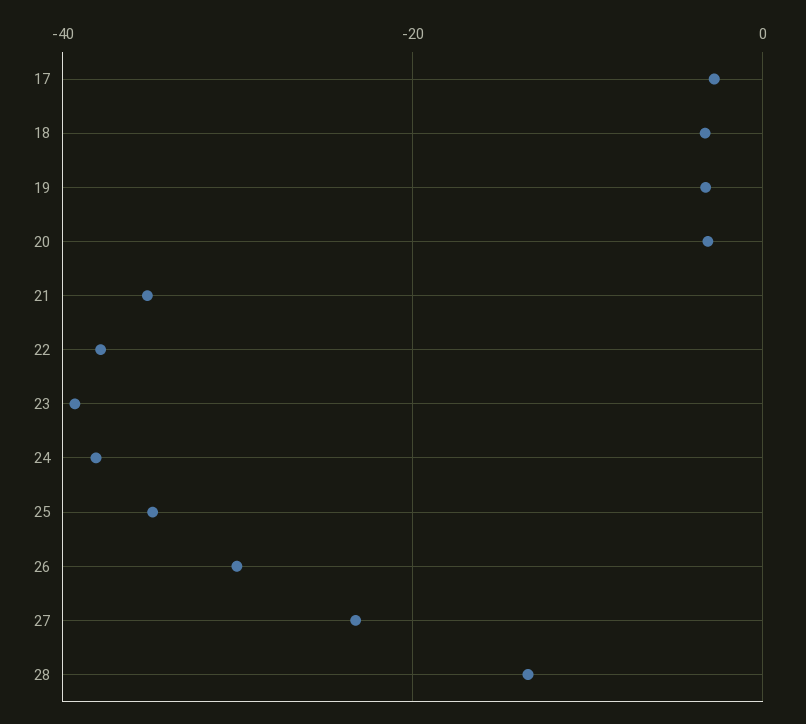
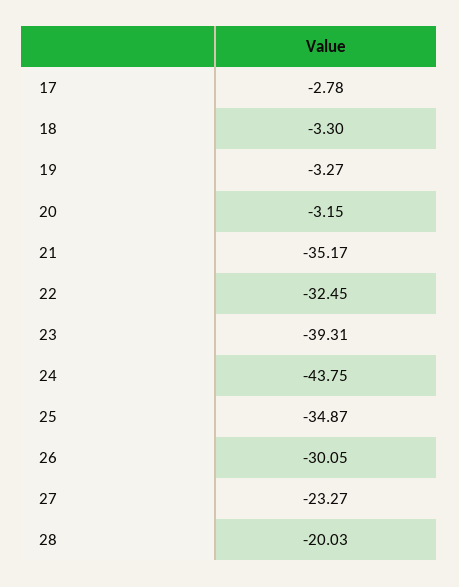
  {
    "17": -2.78,
    "18": -3.3,
    "19": -3.27,
    "20": -3.15,
    "21": -35.17,
-   "22": -38,
+   "22": -32.45,
    "23": -39.31,
-   "24": -38,
+   "24": -43.75,
    "25": -34.87,
    "26": -30.05,
    "27": -23.27,
-   "28": -14
+   "28": -20.03
  }

